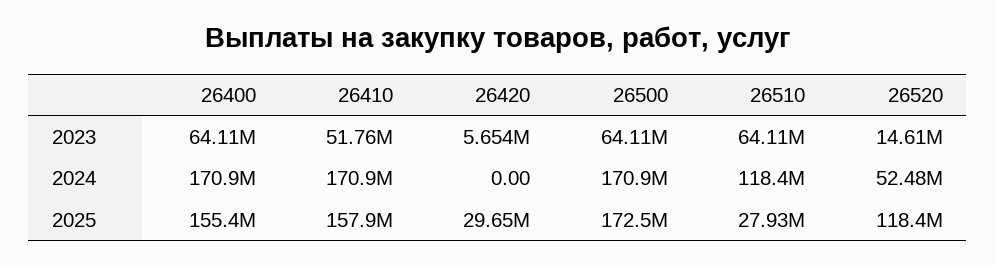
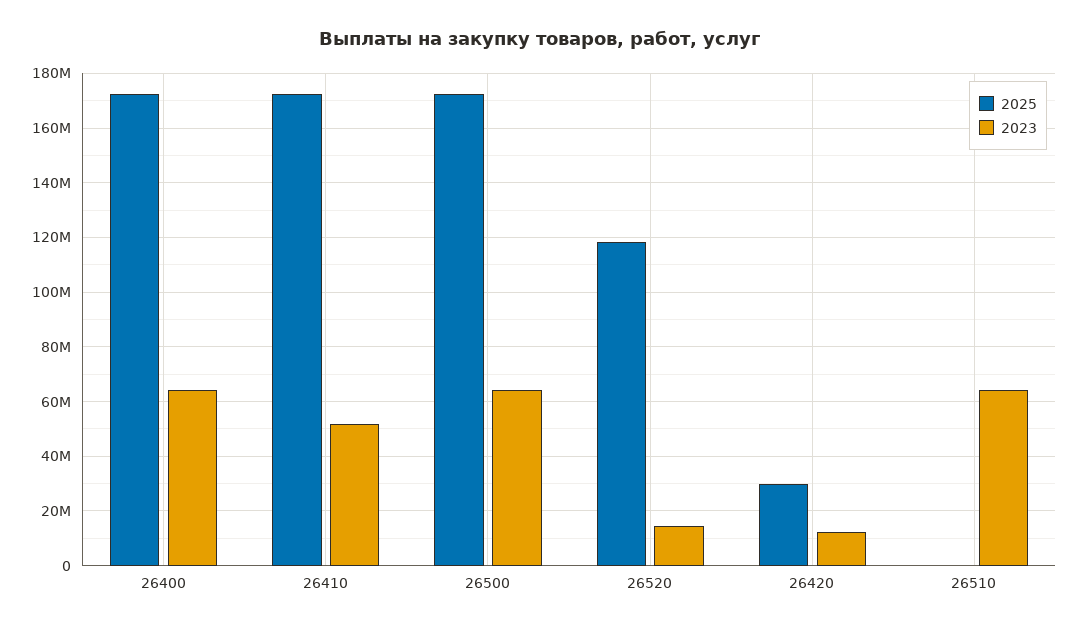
  {
    "2023": {
      "26400": 64110000,
      "26410": 51760000,
-     "26420": 5654000,
+     "26420": 12500000,
      "26500": 64110000,
      "26510": 64110000,
      "26520": 14610000
    },
-   "2024": {
-     "26400": 170900000,
-     "26410": 170900000,
-     "26420": 0,
-     "26500": 170900000,
-     "26510": 118400000,
-     "26520": 52480000
-   },
    "2025": {
-     "26400": 155400000,
+     "26400": 172500000,
-     "26410": 157900000,
+     "26410": 172500000,
      "26420": 29650000,
      "26500": 172500000,
-     "26510": 27930000,
+     "26510": 0,
      "26520": 118400000
    }
  }

